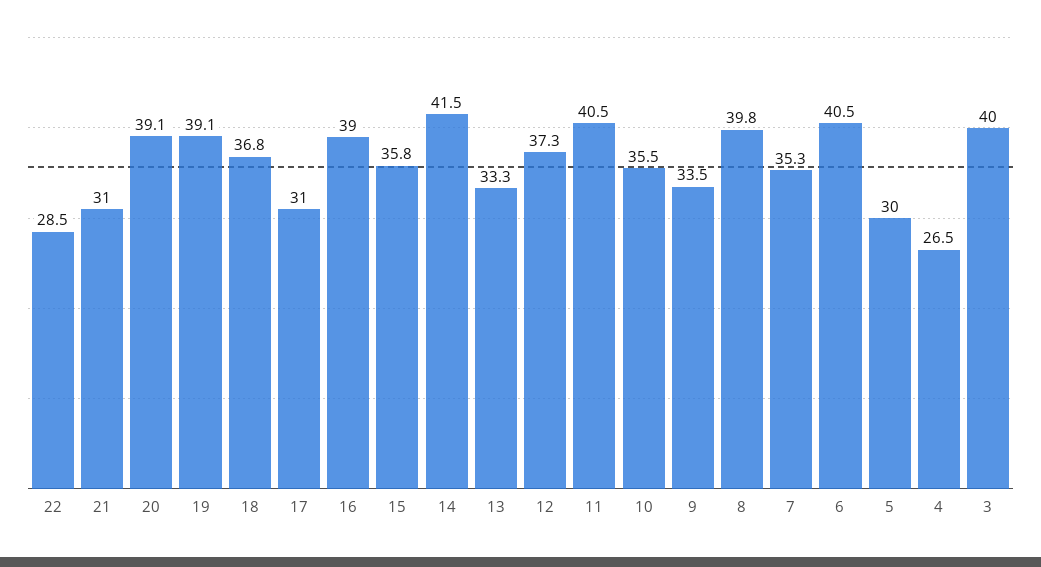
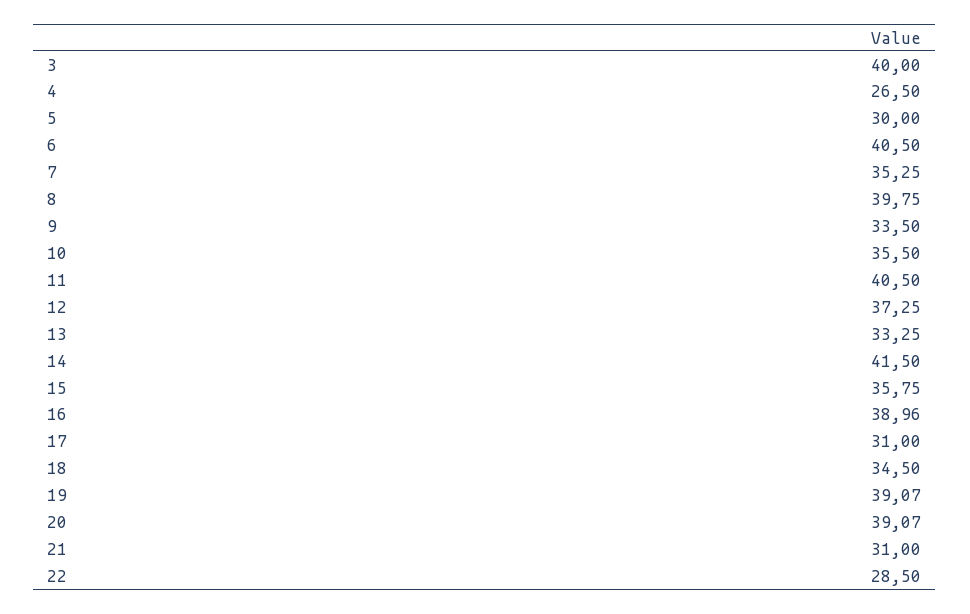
  {
    "22": 28.5,
    "21": 31,
    "20": 39.07,
    "19": 39.07,
-   "18": 36.8,
+   "18": 34.5,
    "17": 31,
    "16": 38.96,
    "15": 35.75,
    "14": 41.5,
    "13": 33.25,
    "12": 37.25,
    "11": 40.5,
    "10": 35.5,
    "9": 33.5,
    "8": 39.75,
    "7": 35.25,
    "6": 40.5,
    "5": 30,
    "4": 26.5,
    "3": 40
  }

